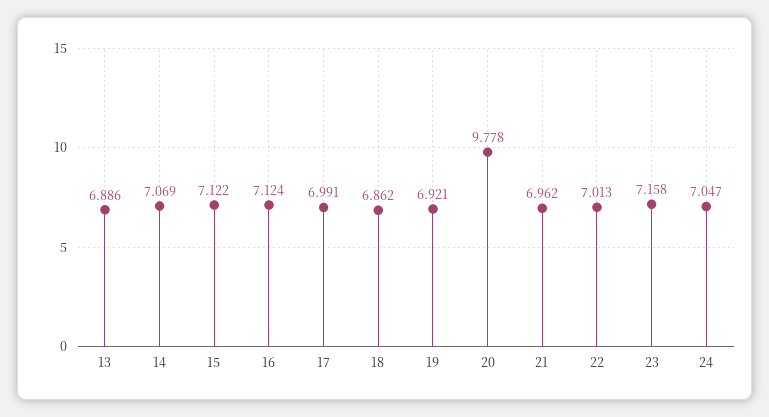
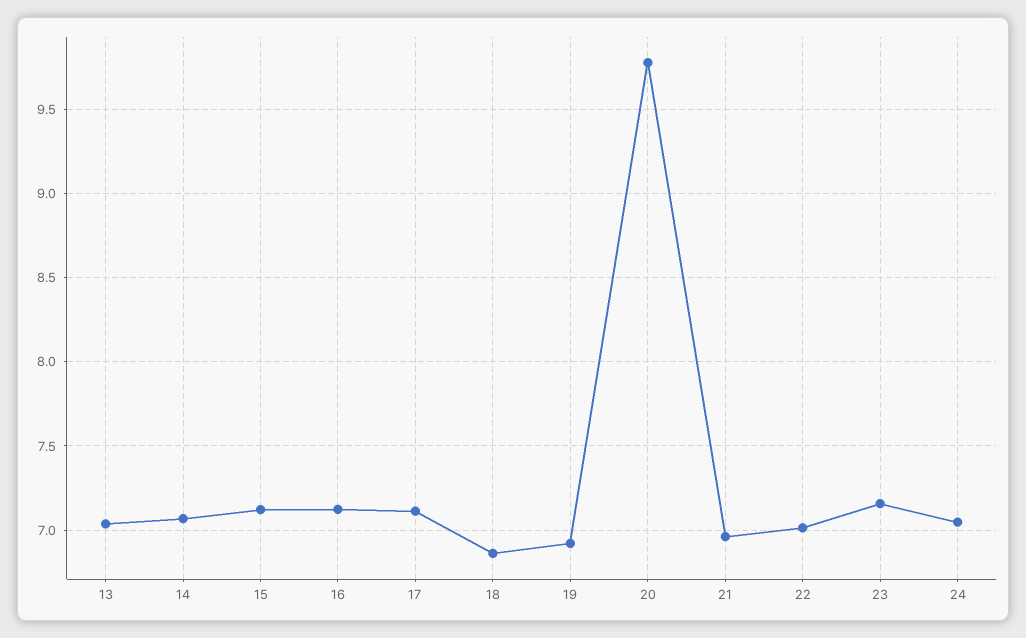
  {
-   "13": 6.886,
+   "13": 7.05,
    "14": 7.069,
    "15": 7.122,
    "16": 7.124,
-   "17": 6.991,
+   "17": 7.1,
    "18": 6.862,
    "19": 6.921,
    "20": 9.778,
    "21": 6.962,
    "22": 7.013,
    "23": 7.158,
    "24": 7.047
  }

